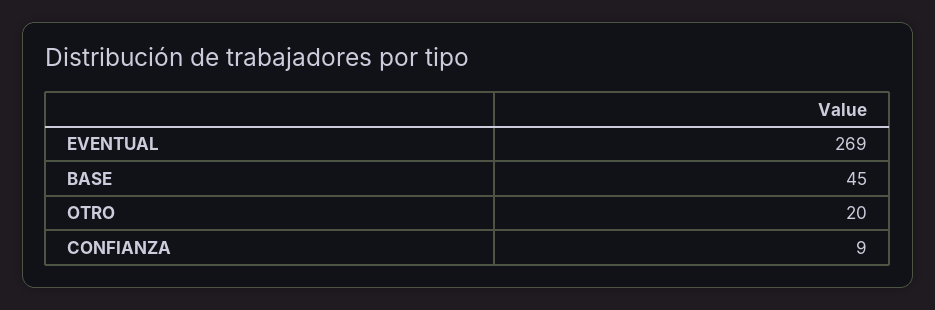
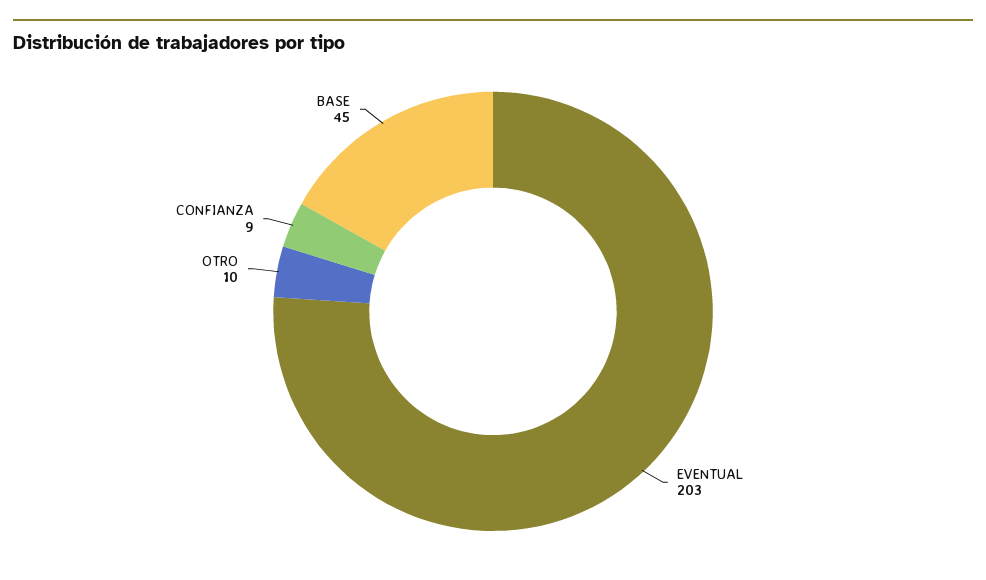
  {
-   "EVENTUAL": 269,
+   "EVENTUAL": 203,
    "BASE": 45,
-   "OTRO": 20,
+   "OTRO": 10,
    "CONFIANZA": 9
  }

